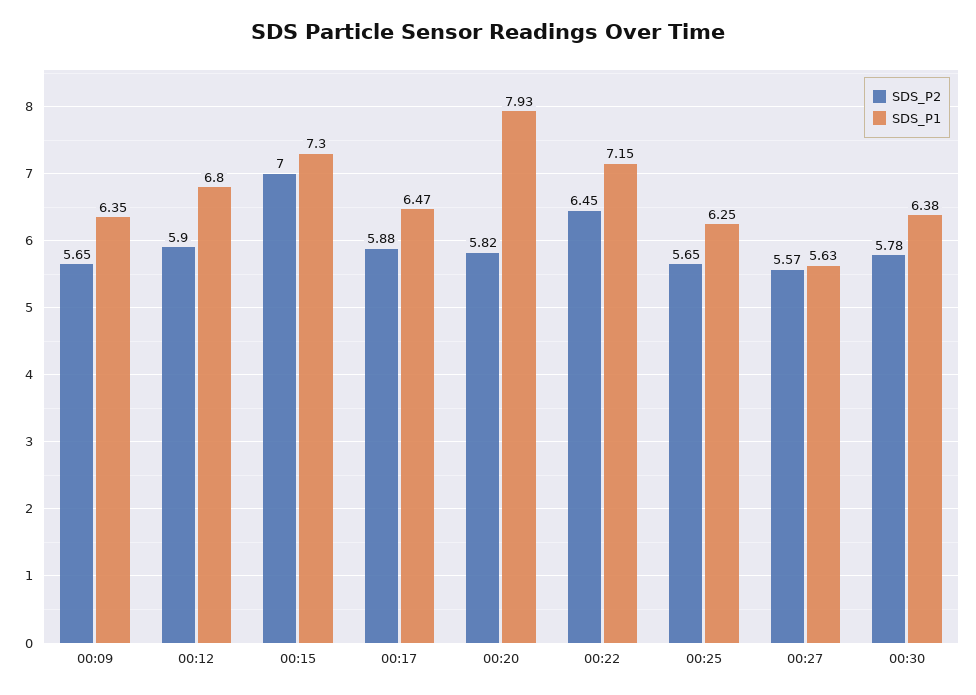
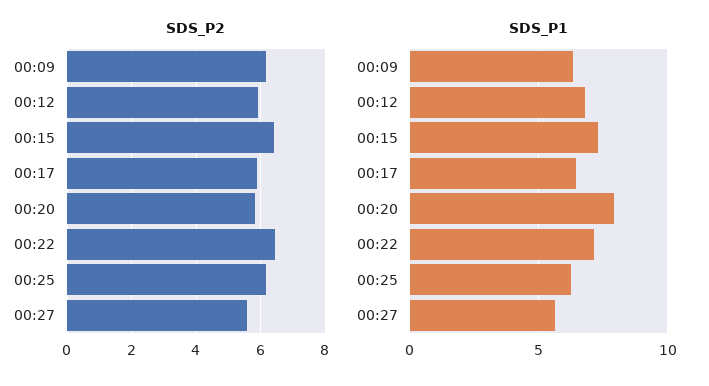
  {
    "SDS_P2": {
-     "00:09": 5.65,
+     "00:09": 6.2,
      "00:12": 5.9,
-     "00:15": 7,
+     "00:15": 6.4,
      "00:17": 5.88,
      "00:20": 5.82,
      "00:22": 6.45,
-     "00:25": 5.65,
+     "00:25": 6.2,
-     "00:27": 5.57,
+     "00:27": 5.57
-     "00:30": 5.78
    },
    "SDS_P1": {
      "00:09": 6.35,
      "00:12": 6.8,
      "00:15": 7.3,
      "00:17": 6.47,
      "00:20": 7.93,
      "00:22": 7.15,
      "00:25": 6.25,
-     "00:27": 5.63,
+     "00:27": 5.63
-     "00:30": 6.38
    }
  }

